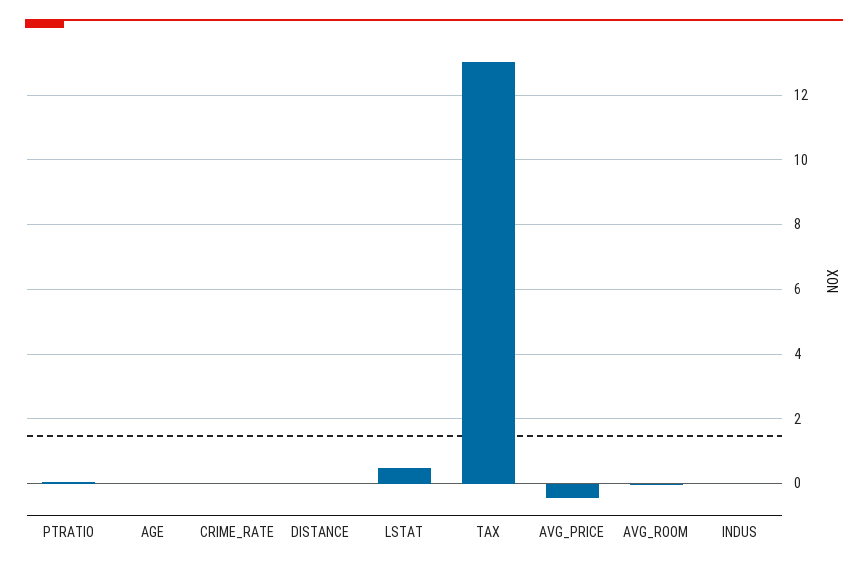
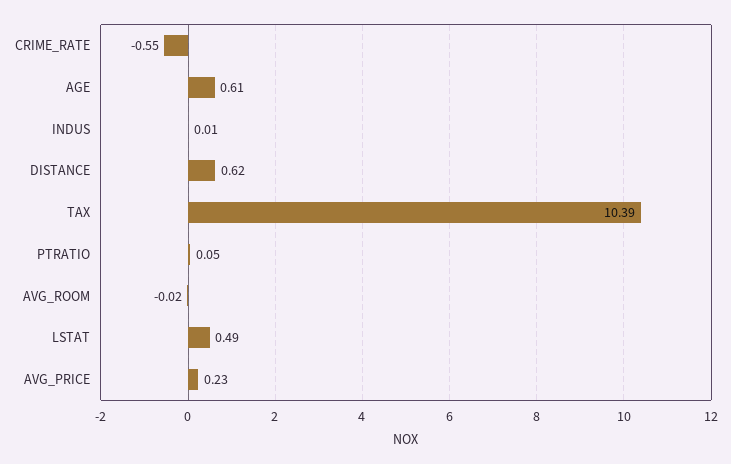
  {
    "PTRATIO": 0.05,
-   "AGE": 0,
+   "AGE": 0.61,
-   "CRIME_RATE": 0,
+   "CRIME_RATE": -0.55,
-   "DISTANCE": 0,
+   "DISTANCE": 0.62,
    "LSTAT": 0.49,
-   "TAX": 13,
+   "TAX": 10.39,
-   "AVG_PRICE": -0.4,
+   "AVG_PRICE": 0.23,
    "AVG_ROOM": -0.02,
    "INDUS": 0.01
  }

